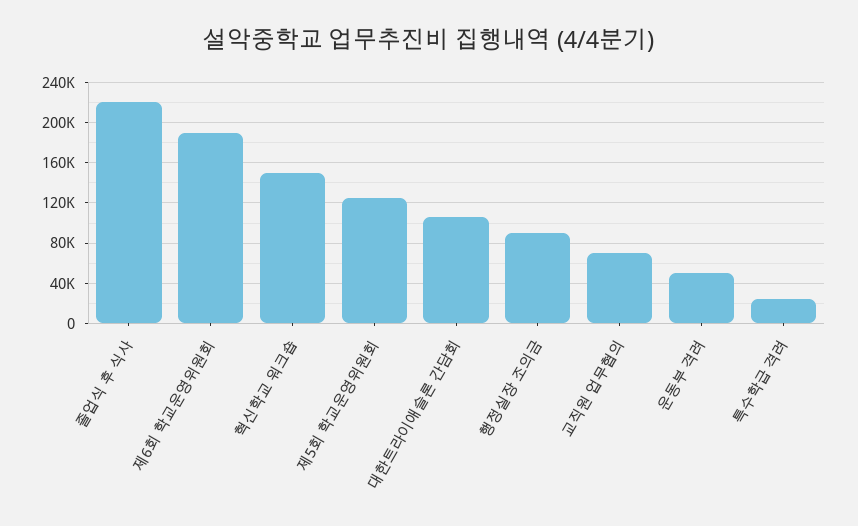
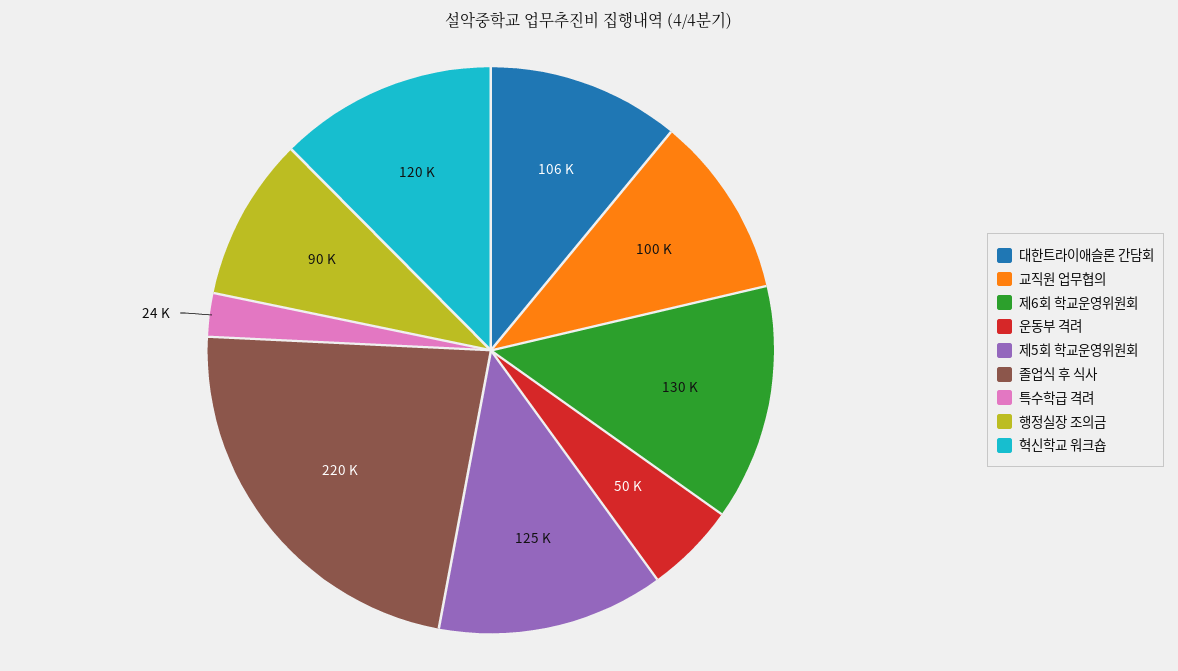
  {
    "졸업식 후 식사": 220000,
-   "제6회 학교운영위원회": 190000,
+   "제6회 학교운영위원회": 130000,
-   "혁신학교 워크숍": 150000,
+   "혁신학교 워크숍": 120000,
    "제5회 학교운영위원회": 125000,
    "대한트라이애슬론 간담회": 106000,
    "행정실장 조의금": 90000,
-   "교직원 업무협의": 70000,
+   "교직원 업무협의": 100000,
    "운동부 격려": 50000,
    "특수학급 격려": 24000
  }

